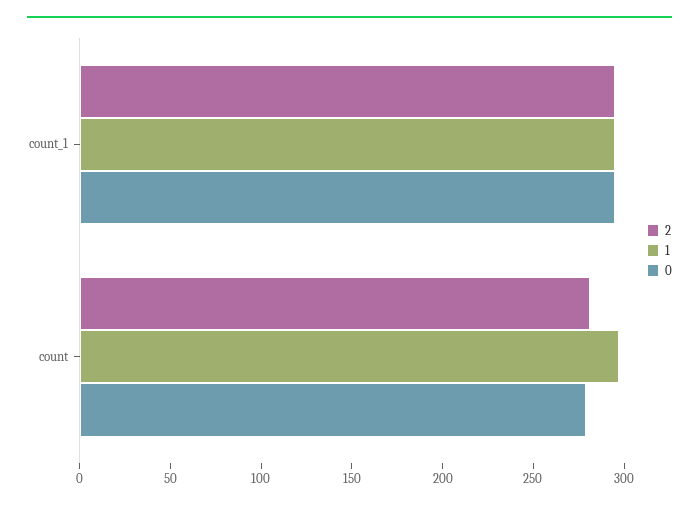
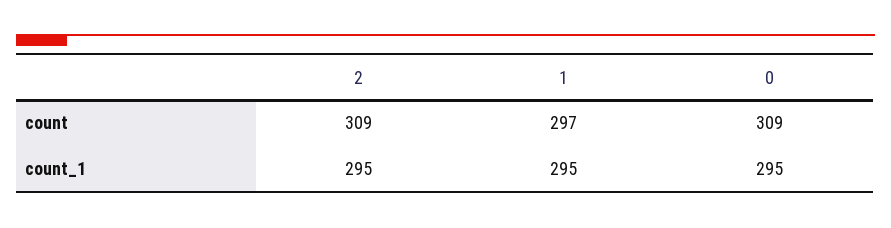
  {
    "2": {
      "count_1": 295,
-     "count": 280
+     "count": 309
    },
    "1": {
      "count_1": 295,
      "count": 297
    },
    "0": {
      "count_1": 295,
-     "count": 280
+     "count": 309
    }
  }

